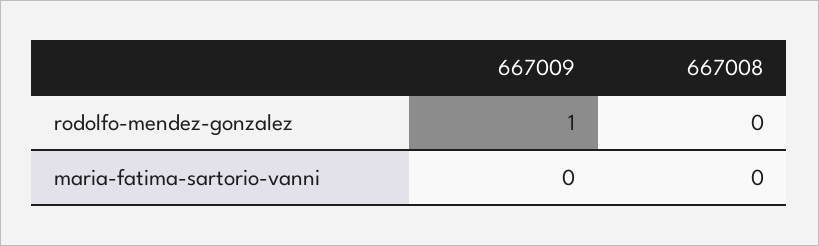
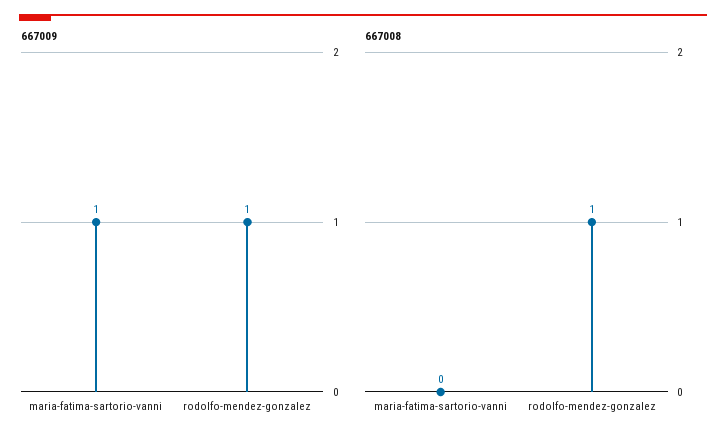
  {
    "667009": {
      "rodolfo-mendez-gonzalez": 1,
-     "maria-fatima-sartorio-vanni": 0
+     "maria-fatima-sartorio-vanni": 1
    },
    "667008": {
-     "rodolfo-mendez-gonzalez": 0,
+     "rodolfo-mendez-gonzalez": 1,
      "maria-fatima-sartorio-vanni": 0
    }
  }

